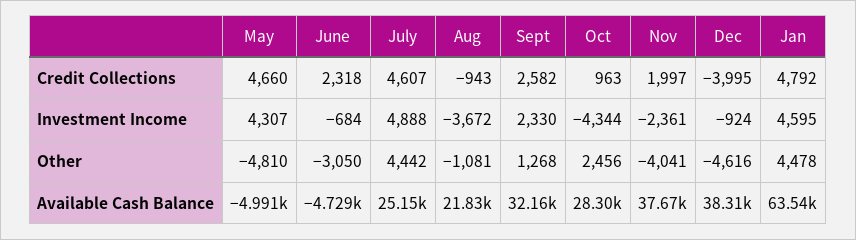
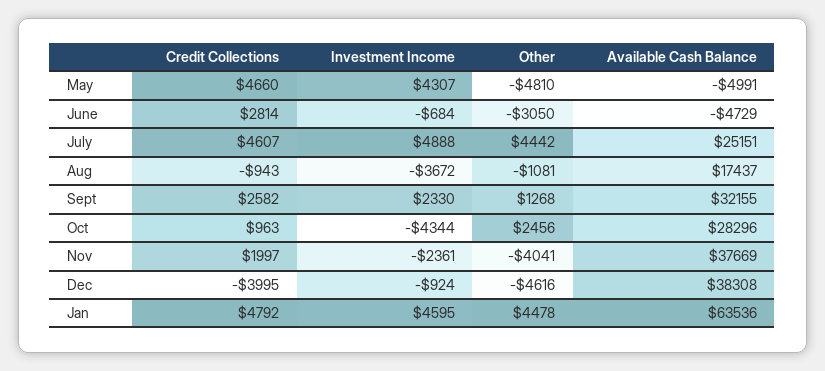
  {
    "May": {
      "Credit Collections": 4660,
      "Investment Income": 4307,
      "Other": -4810,
      "Available Cash Balance": -4991
    },
    "June": {
-     "Credit Collections": 2318,
+     "Credit Collections": 2814,
      "Investment Income": -684,
      "Other": -3050,
      "Available Cash Balance": -4729
    },
    "July": {
      "Credit Collections": 4607,
      "Investment Income": 4888,
      "Other": 4442,
      "Available Cash Balance": 25151
    },
    "Aug": {
      "Credit Collections": -943,
      "Investment Income": -3672,
      "Other": -1081,
-     "Available Cash Balance": 21830
+     "Available Cash Balance": 17437
    },
    "Sept": {
      "Credit Collections": 2582,
      "Investment Income": 2330,
      "Other": 1268,
      "Available Cash Balance": 32155
    },
    "Oct": {
      "Credit Collections": 963,
      "Investment Income": -4344,
      "Other": 2456,
      "Available Cash Balance": 28296
    },
    "Nov": {
      "Credit Collections": 1997,
      "Investment Income": -2361,
      "Other": -4041,
      "Available Cash Balance": 37669
    },
    "Dec": {
      "Credit Collections": -3995,
      "Investment Income": -924,
      "Other": -4616,
      "Available Cash Balance": 38308
    },
    "Jan": {
      "Credit Collections": 4792,
      "Investment Income": 4595,
      "Other": 4478,
      "Available Cash Balance": 63536
    }
  }

